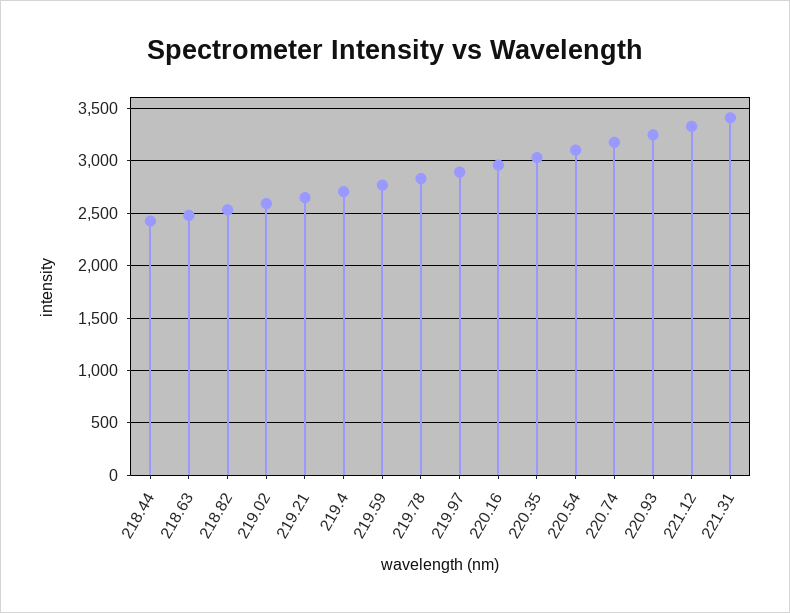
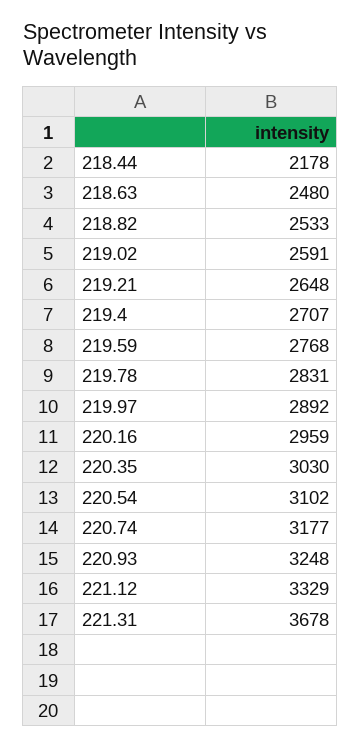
  {
-   "218.44": 2400,
+   "218.44": 2178,
    "218.63": 2480,
    "218.82": 2533,
    "219.02": 2591,
    "219.21": 2648,
    "219.4": 2707,
    "219.59": 2768,
    "219.78": 2831,
    "219.97": 2892,
    "220.16": 2959,
    "220.35": 3030,
    "220.54": 3102,
    "220.74": 3177,
    "220.93": 3248,
    "221.12": 3329,
-   "221.31": 3400
+   "221.31": 3678
  }

